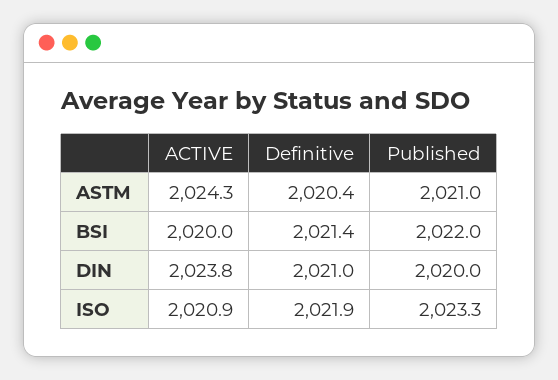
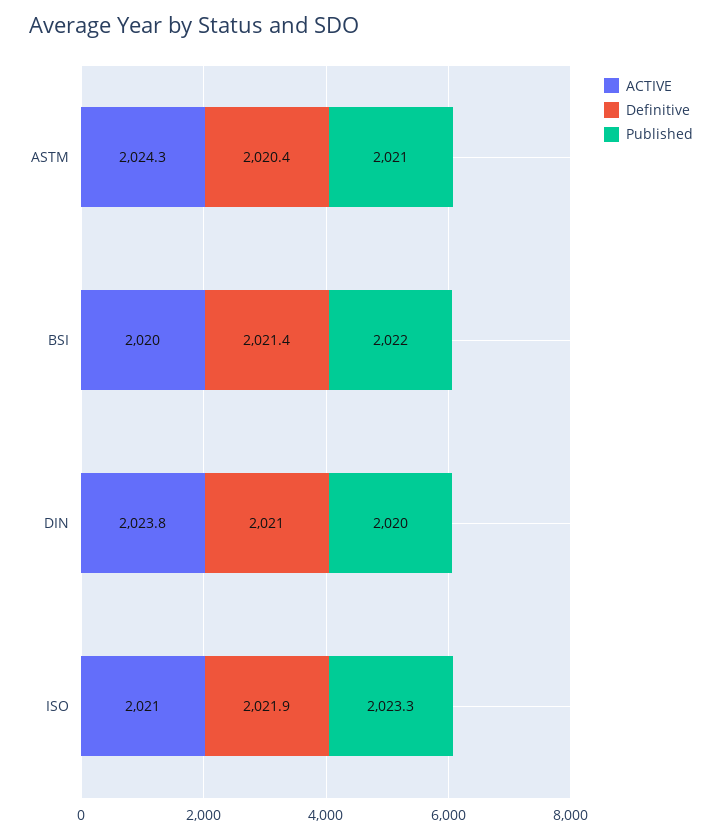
  {
    "ACTIVE": {
      "ASTM": 2024.3,
      "BSI": 2020,
      "DIN": 2023.8,
-     "ISO": 2020.9
+     "ISO": 2021
    },
    "Definitive": {
      "ASTM": 2020.4,
      "BSI": 2021.4,
      "DIN": 2021,
      "ISO": 2021.9
    },
    "Published": {
      "ASTM": 2021,
      "BSI": 2022,
      "DIN": 2020,
      "ISO": 2023.3
    }
  }

